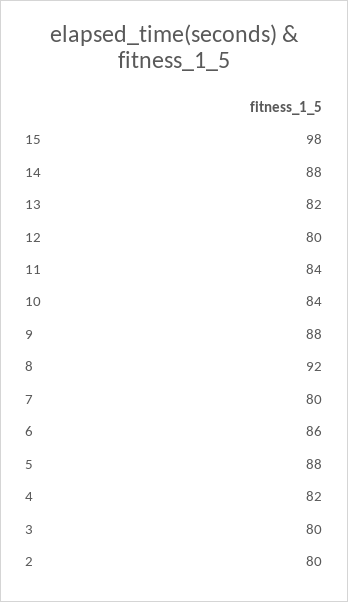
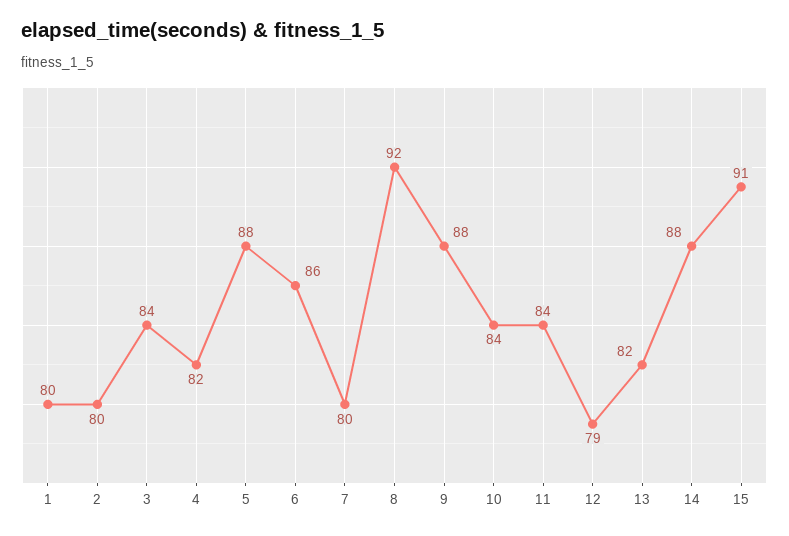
  {
-   "15": 98,
+   "15": 91,
    "14": 88,
    "13": 82,
-   "12": 80,
+   "12": 79,
    "11": 84,
    "10": 84,
    "9": 88,
    "8": 92,
    "7": 80,
    "6": 86,
    "5": 88,
    "4": 82,
-   "3": 80,
+   "3": 84,
-   "2": 80
+   "2": 80,
+   "1": 80
  }

